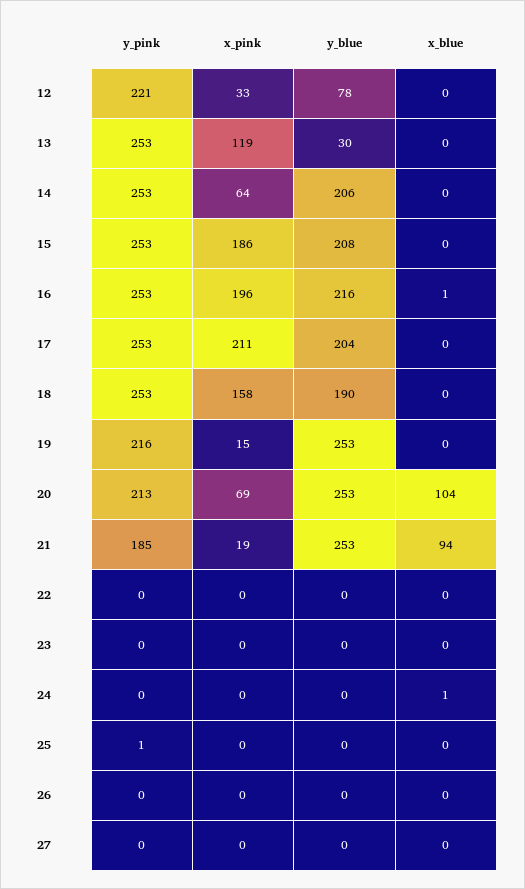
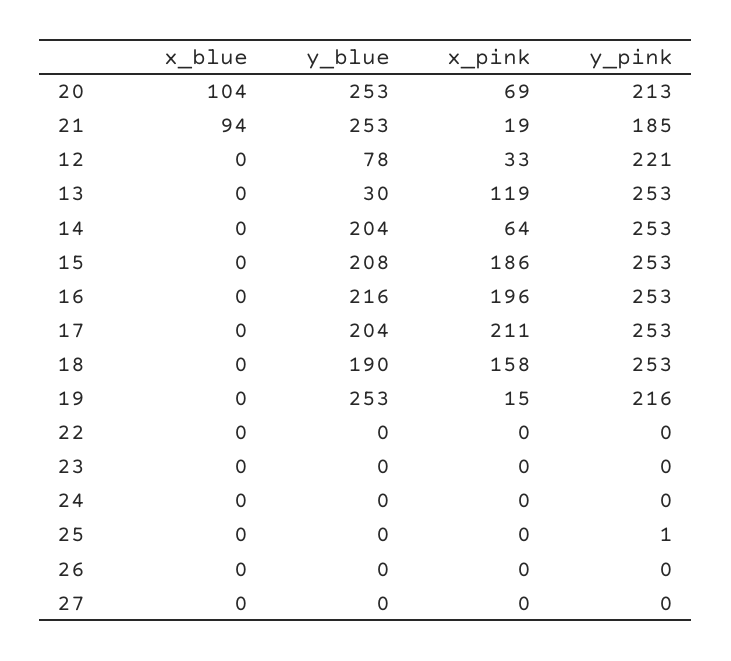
  {
    "y_pink": {
      "12": 221,
      "13": 253,
      "14": 253,
      "15": 253,
      "16": 253,
      "17": 253,
      "18": 253,
      "19": 216,
      "20": 213,
      "21": 185,
      "22": 0,
      "23": 0,
      "24": 0,
      "25": 1,
      "26": 0,
      "27": 0
    },
    "x_pink": {
      "12": 33,
      "13": 119,
      "14": 64,
      "15": 186,
      "16": 196,
      "17": 211,
      "18": 158,
      "19": 15,
      "20": 69,
      "21": 19,
      "22": 0,
      "23": 0,
      "24": 0,
      "25": 0,
      "26": 0,
      "27": 0
    },
    "y_blue": {
      "12": 78,
      "13": 30,
-     "14": 206,
+     "14": 204,
      "15": 208,
      "16": 216,
      "17": 204,
      "18": 190,
      "19": 253,
      "20": 253,
      "21": 253,
      "22": 0,
      "23": 0,
      "24": 0,
      "25": 0,
      "26": 0,
      "27": 0
    },
    "x_blue": {
      "12": 0,
      "13": 0,
      "14": 0,
      "15": 0,
-     "16": 1,
+     "16": 0,
      "17": 0,
      "18": 0,
      "19": 0,
      "20": 104,
      "21": 94,
      "22": 0,
      "23": 0,
-     "24": 1,
+     "24": 0,
      "25": 0,
      "26": 0,
      "27": 0
    }
  }

